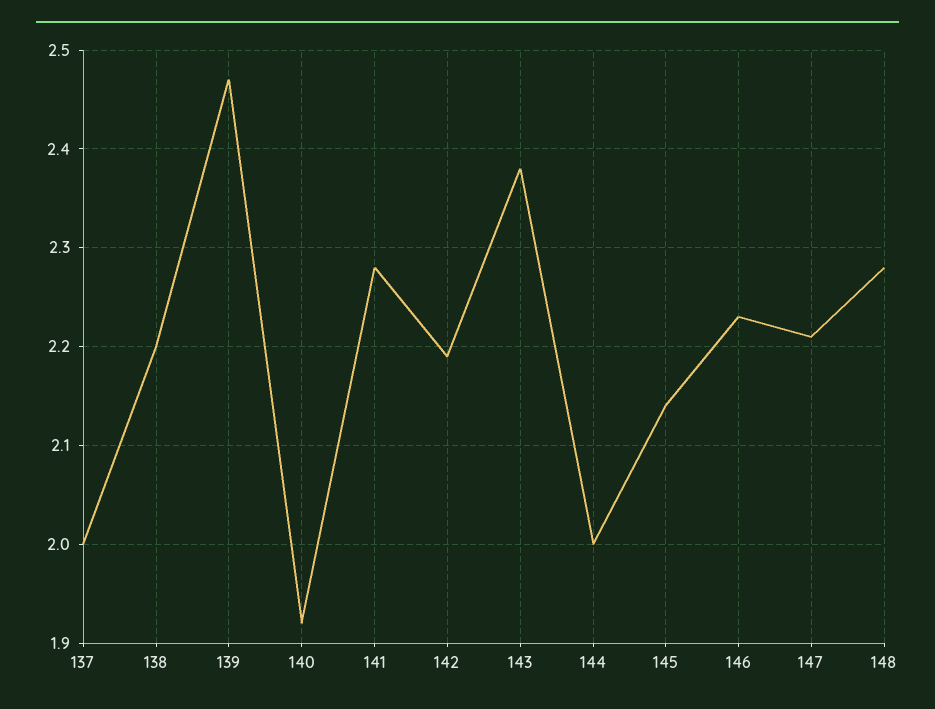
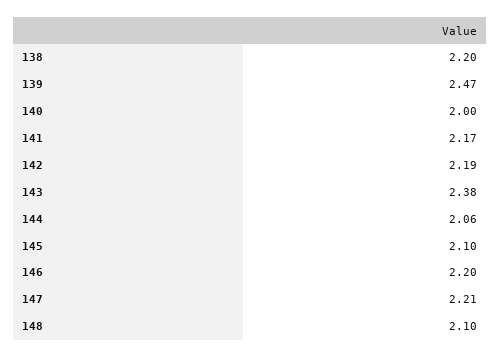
  {
-   "137": 2,
    "138": 2.2,
    "139": 2.47,
-   "140": 1.92,
+   "140": 2,
-   "141": 2.28,
+   "141": 2.17,
    "142": 2.19,
    "143": 2.38,
-   "144": 2,
+   "144": 2.06,
-   "145": 2.14,
+   "145": 2.1,
-   "146": 2.23,
+   "146": 2.2,
    "147": 2.21,
-   "148": 2.28
+   "148": 2.1
  }

